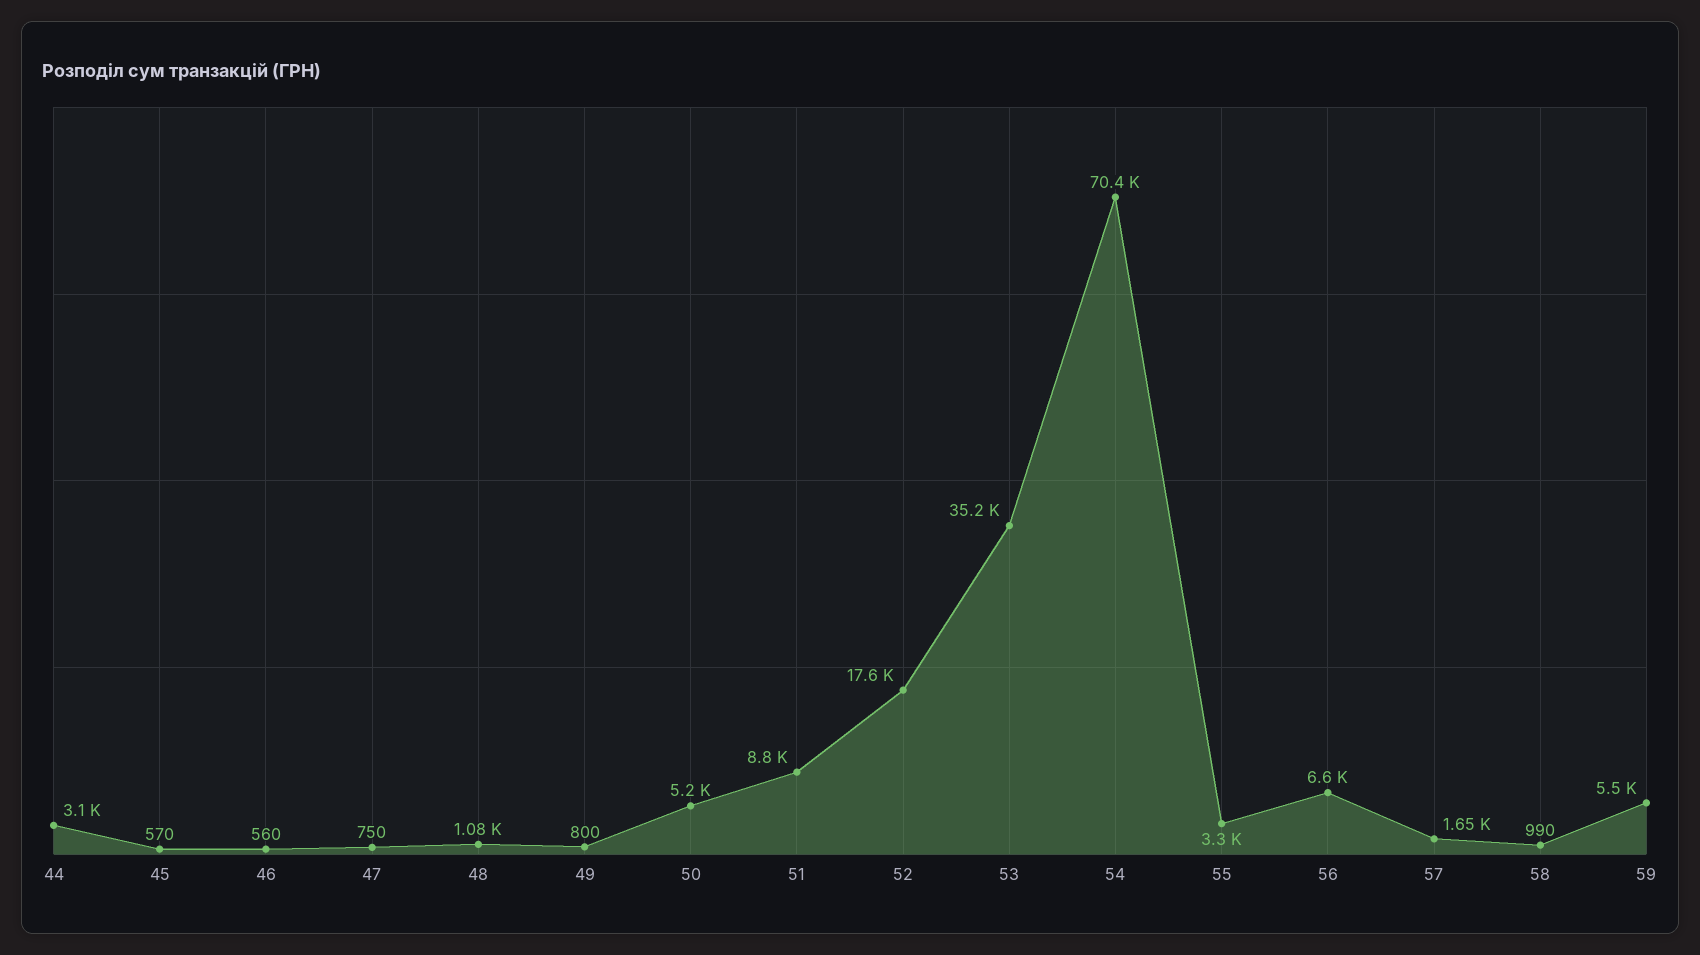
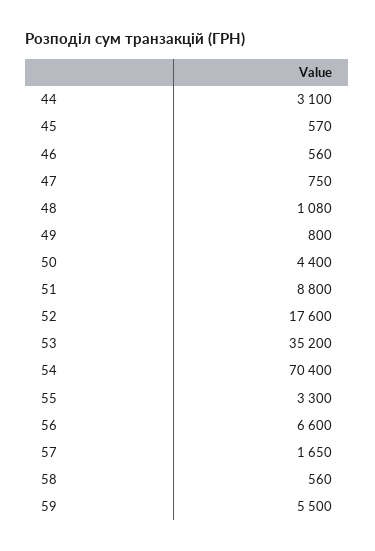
  {
    "44": 3100,
    "45": 570,
    "46": 560,
    "47": 750,
    "48": 1080,
    "49": 800,
-   "50": 5200,
+   "50": 4400,
    "51": 8800,
    "52": 17600,
    "53": 35200,
    "54": 70400,
    "55": 3300,
    "56": 6600,
    "57": 1650,
-   "58": 990,
+   "58": 560,
    "59": 5500
  }

